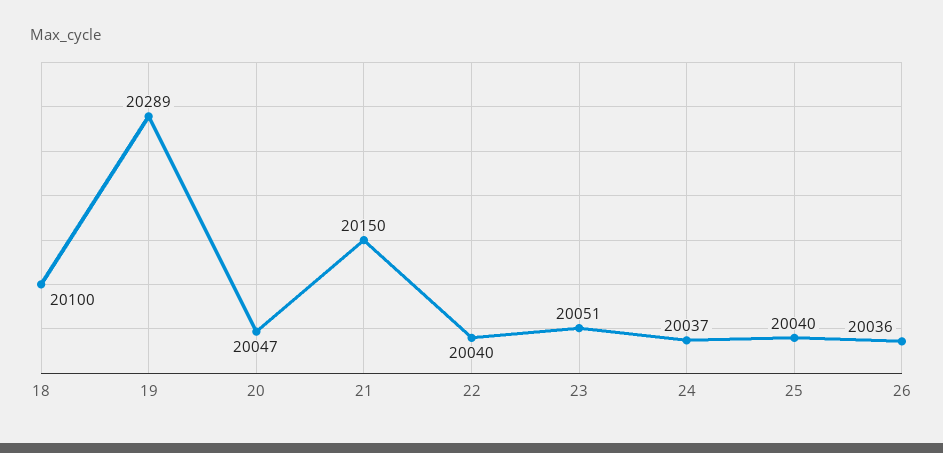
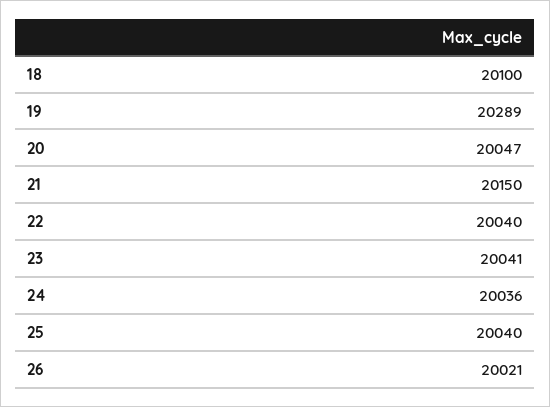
  {
    "18": 20100,
    "19": 20289,
    "20": 20047,
    "21": 20150,
    "22": 20040,
-   "23": 20051,
+   "23": 20041,
-   "24": 20037,
+   "24": 20036,
    "25": 20040,
-   "26": 20036
+   "26": 20021
  }

